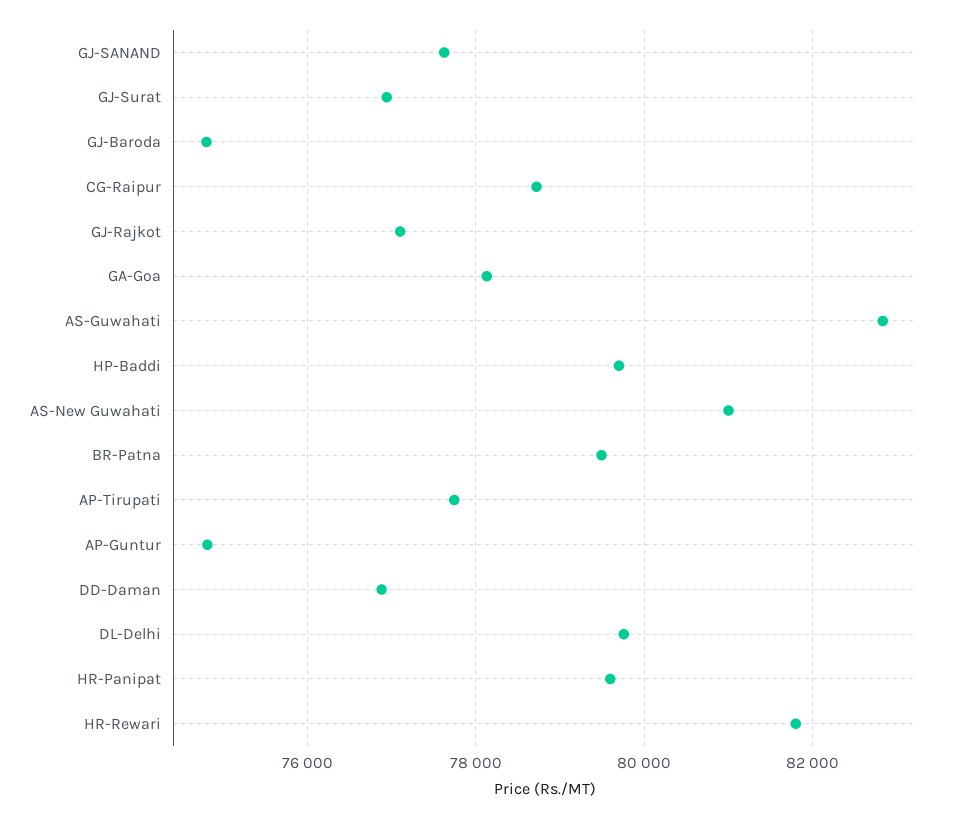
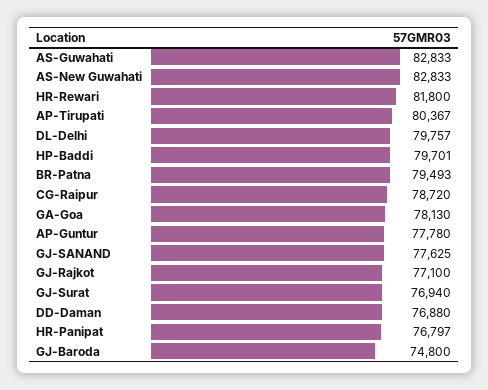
  {
    "GJ-SANAND": 77625,
    "GJ-Surat": 76940,
    "GJ-Baroda": 74800,
    "CG-Raipur": 78720,
    "GJ-Rajkot": 77100,
    "GA-Goa": 78130,
    "AS-Guwahati": 82833,
    "HP-Baddi": 79701,
-   "AS-New Guwahati": 81000,
+   "AS-New Guwahati": 82833,
    "BR-Patna": 79493,
-   "AP-Tirupati": 77800,
+   "AP-Tirupati": 80367,
-   "AP-Guntur": 74800,
+   "AP-Guntur": 77780,
    "DD-Daman": 76880,
    "DL-Delhi": 79757,
-   "HR-Panipat": 79600,
+   "HR-Panipat": 76797,
    "HR-Rewari": 81800
  }

